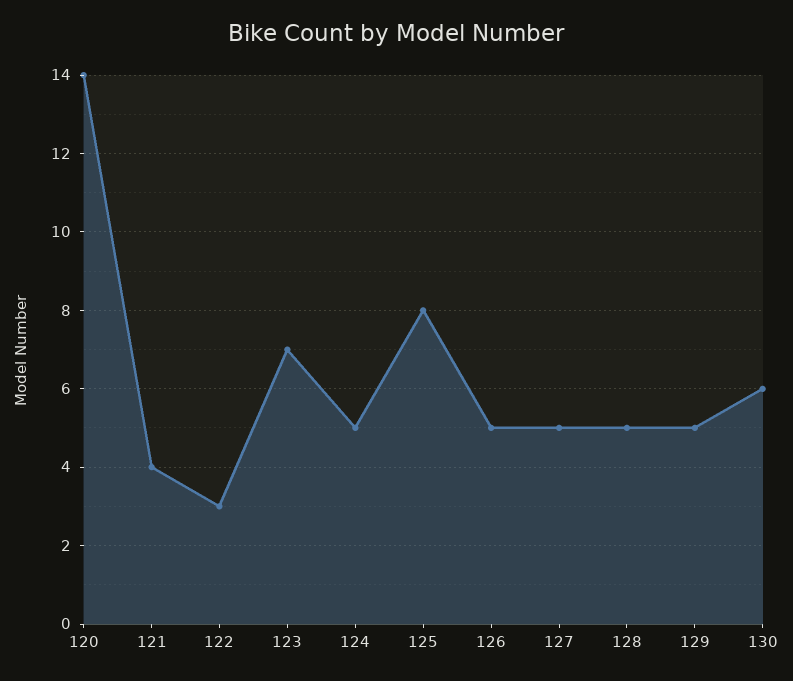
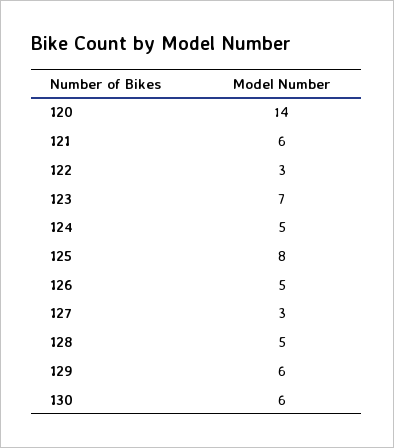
  {
    "120": 14,
-   "121": 4,
+   "121": 6,
    "122": 3,
    "123": 7,
    "124": 5,
    "125": 8,
    "126": 5,
-   "127": 5,
+   "127": 3,
    "128": 5,
-   "129": 5,
+   "129": 6,
    "130": 6
  }

